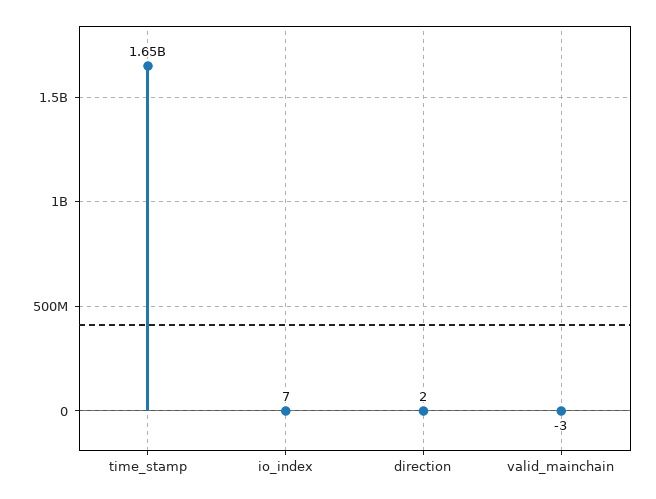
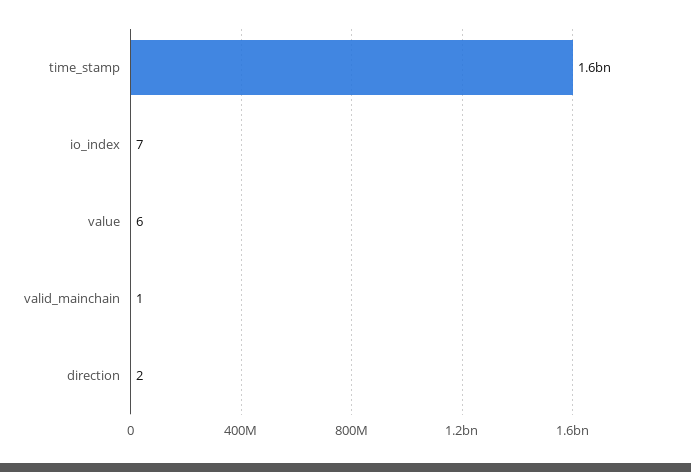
  {
    "time_stamp": 1650000000,
    "io_index": 7,
    "direction": 2,
-   "valid_mainchain": -3
+   "valid_mainchain": 1,
+   "value": 6
  }

